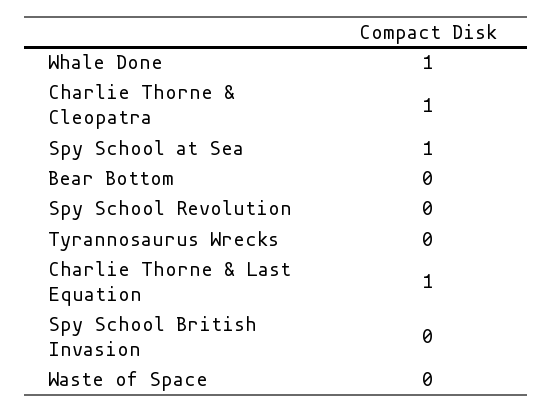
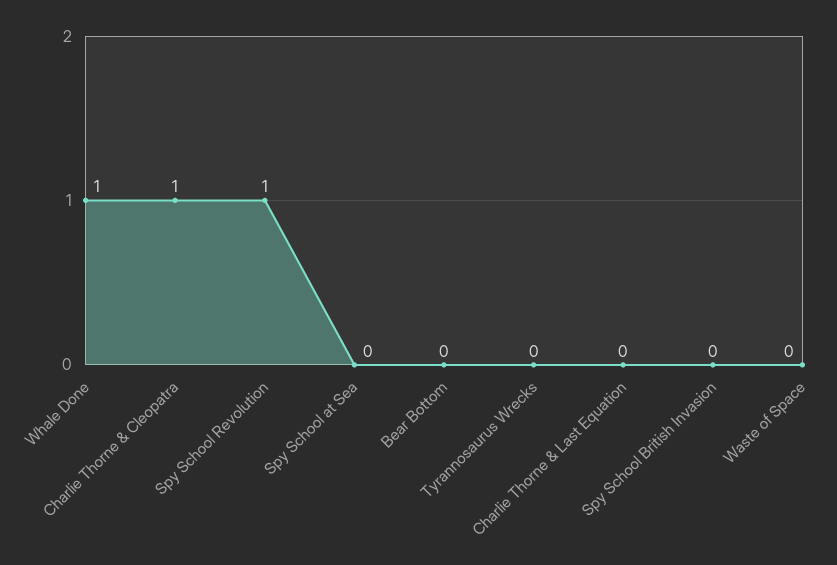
  {
    "Whale Done": 1,
    "Charlie Thorne & Cleopatra": 1,
-   "Spy School at Sea": 1,
+   "Spy School at Sea": 0,
    "Bear Bottom": 0,
-   "Spy School Revolution": 0,
+   "Spy School Revolution": 1,
    "Tyrannosaurus Wrecks": 0,
-   "Charlie Thorne & Last Equation": 1,
+   "Charlie Thorne & Last Equation": 0,
    "Spy School British Invasion": 0,
    "Waste of Space": 0
  }

